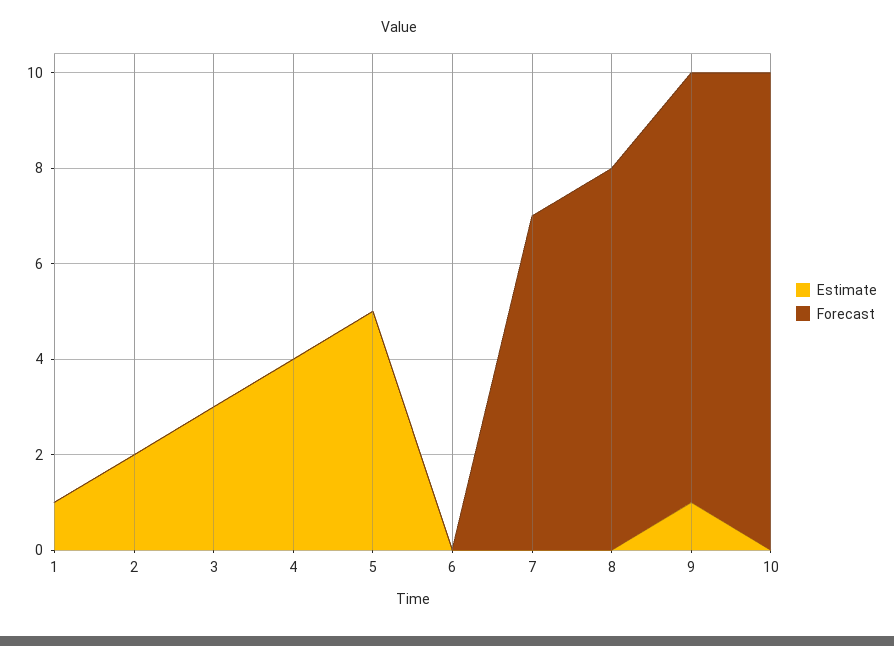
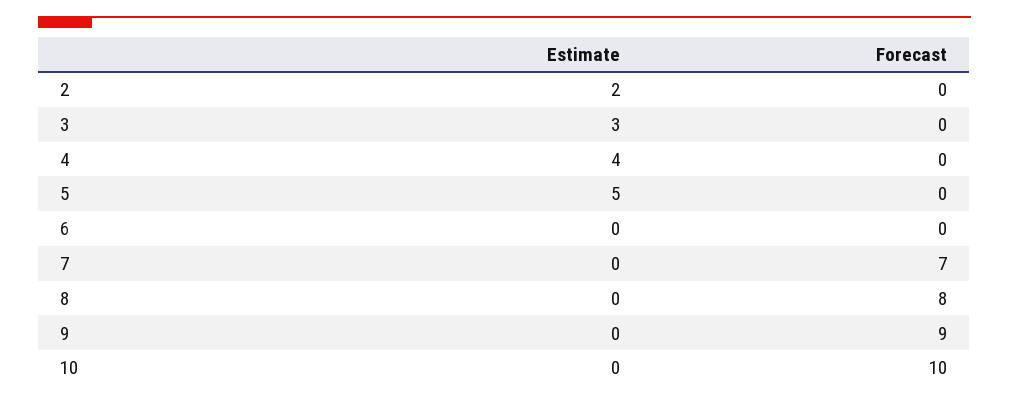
  {
    "Estimate": {
-     "1": 1,
      "2": 2,
      "3": 3,
      "4": 4,
      "5": 5,
      "6": 0,
      "7": 0,
      "8": 0,
-     "9": 1,
+     "9": 0,
      "10": 0
    },
    "Forecast": {
-     "1": 0,
      "2": 0,
      "3": 0,
      "4": 0,
      "5": 0,
      "6": 0,
      "7": 7,
      "8": 8,
      "9": 9,
      "10": 10
    }
  }

